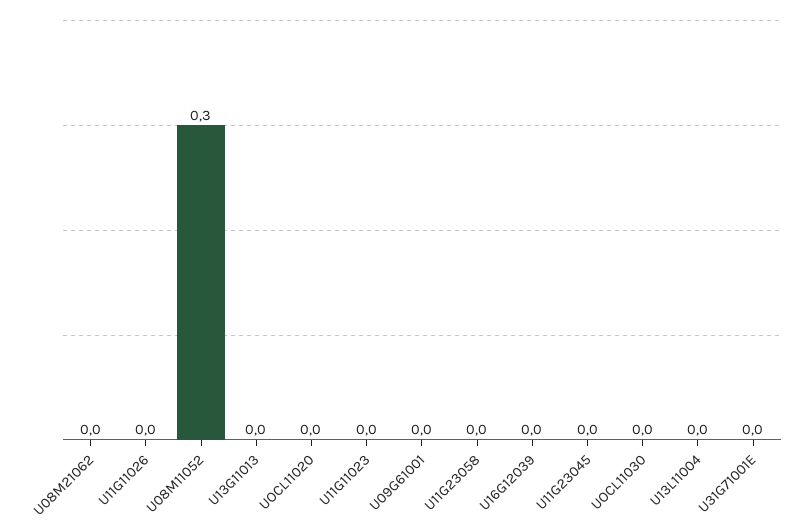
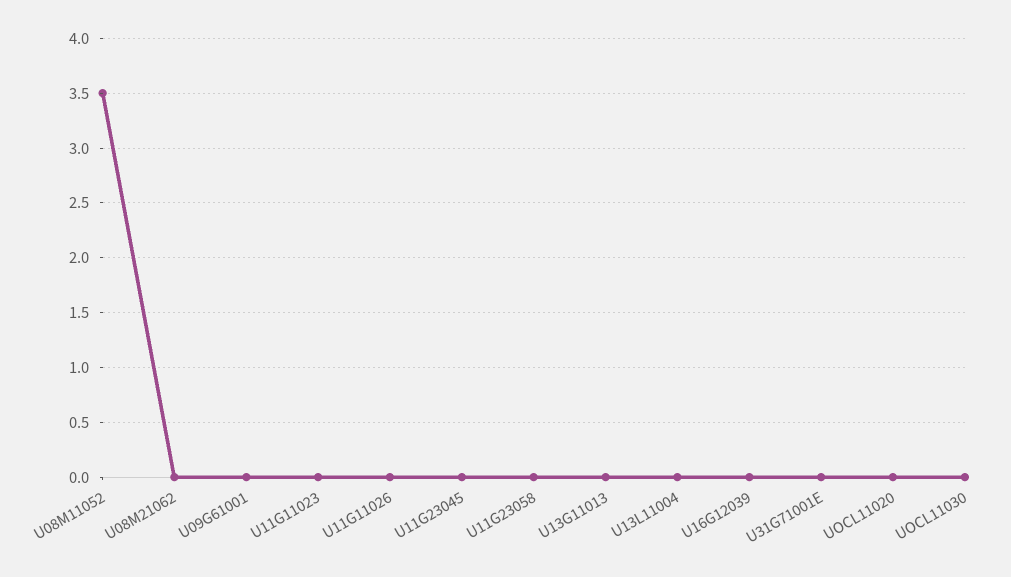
  {
    "U08M21062": 0,
    "U11G11026": 0,
-   "U08M11052": 0.3,
+   "U08M11052": 3.5,
    "U13G11013": 0,
    "UOCL11020": 0,
    "U11G11023": 0,
    "U09G61001": 0,
    "U11G23058": 0,
    "U16G12039": 0,
    "U11G23045": 0,
    "UOCL11030": 0,
    "U13L11004": 0,
    "U31G71001E": 0
  }

